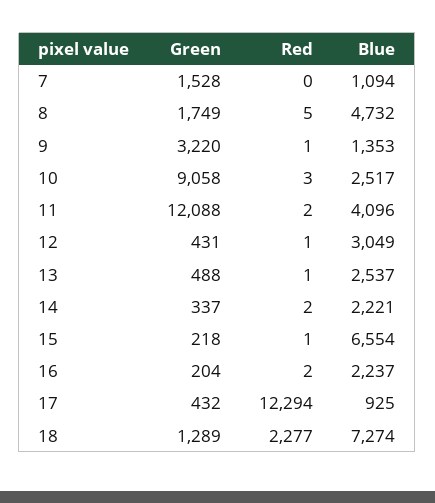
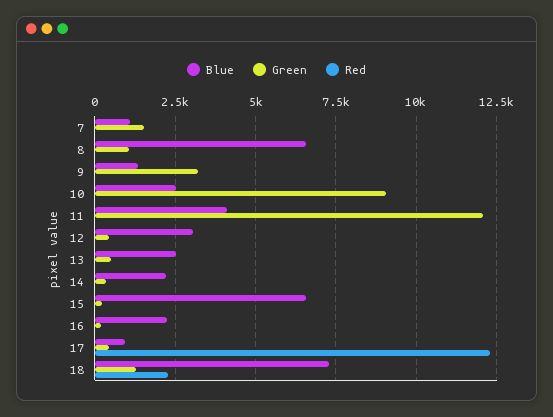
  {
    "Green": {
      "7": 1528,
-     "8": 1749,
+     "8": 1000,
      "9": 3220,
      "10": 9058,
      "11": 12088,
      "12": 431,
      "13": 488,
      "14": 337,
      "15": 218,
      "16": 204,
      "17": 432,
      "18": 1289
    },
    "Red": {
      "7": 0,
      "8": 5,
      "9": 1,
      "10": 3,
      "11": 2,
      "12": 1,
      "13": 1,
      "14": 2,
      "15": 1,
      "16": 2,
      "17": 12294,
      "18": 2277
    },
    "Blue": {
      "7": 1094,
-     "8": 4732,
+     "8": 6500,
      "9": 1353,
      "10": 2517,
      "11": 4096,
      "12": 3049,
      "13": 2537,
      "14": 2221,
      "15": 6554,
      "16": 2237,
      "17": 925,
      "18": 7274
    }
  }

